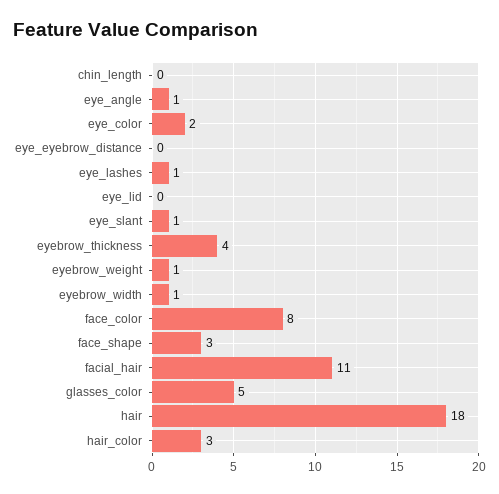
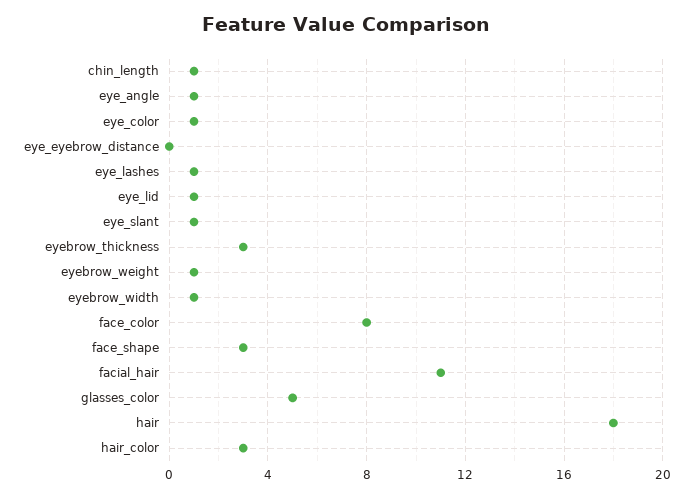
  {
-   "chin_length": 0,
+   "chin_length": 1,
    "eye_angle": 1,
-   "eye_color": 2,
+   "eye_color": 1,
    "eye_eyebrow_distance": 0,
    "eye_lashes": 1,
-   "eye_lid": 0,
+   "eye_lid": 1,
    "eye_slant": 1,
-   "eyebrow_thickness": 4,
+   "eyebrow_thickness": 3,
    "eyebrow_weight": 1,
    "eyebrow_width": 1,
    "face_color": 8,
    "face_shape": 3,
    "facial_hair": 11,
    "glasses_color": 5,
    "hair": 18,
    "hair_color": 3
  }

